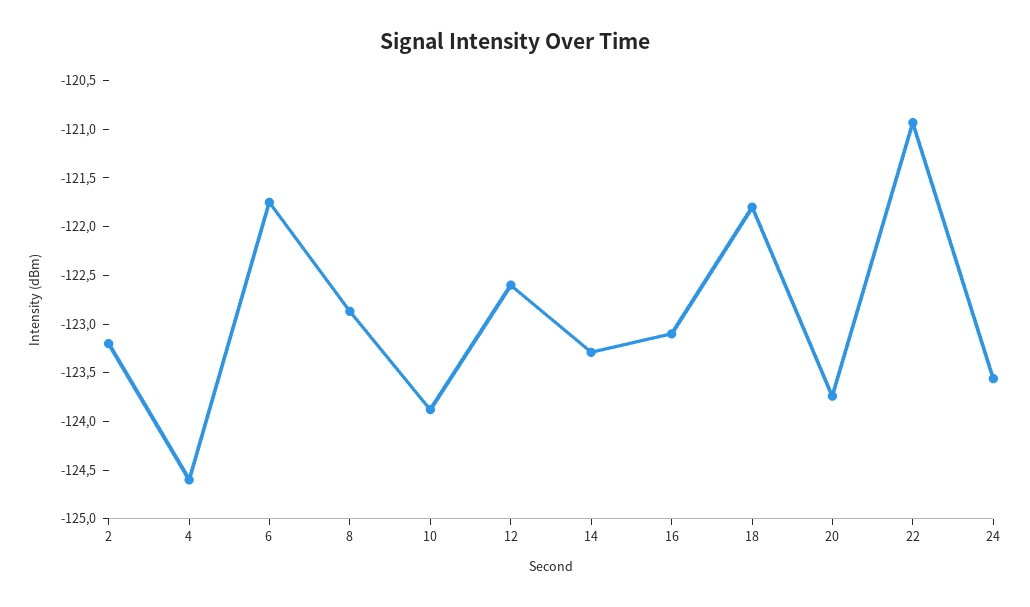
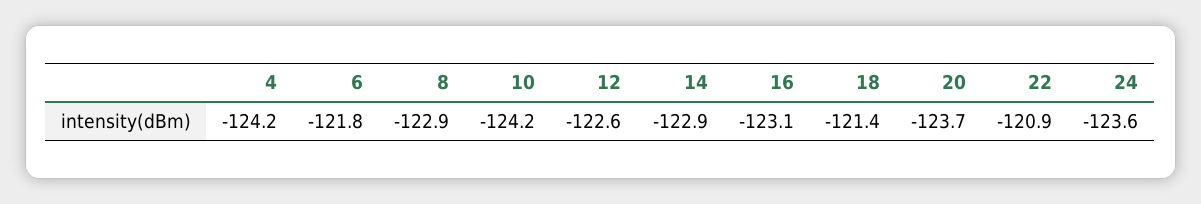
  {
-   "2": -123.2,
-   "4": -124.6,
+   "4": -124.2,
    "6": -121.8,
    "8": -122.9,
-   "10": -123.9,
+   "10": -124.2,
    "12": -122.6,
-   "14": -123.3,
+   "14": -122.9,
    "16": -123.1,
-   "18": -121.8,
+   "18": -121.4,
    "20": -123.7,
    "22": -120.9,
    "24": -123.6
  }

